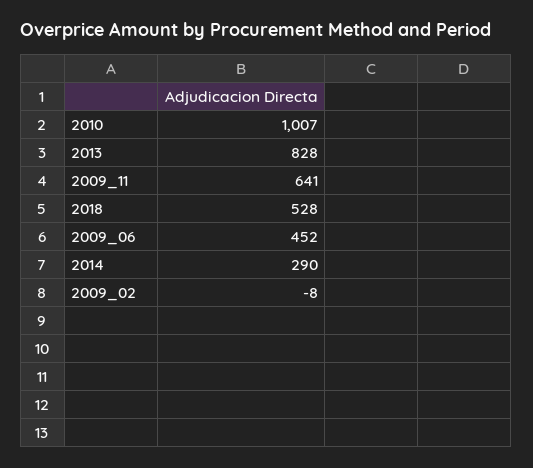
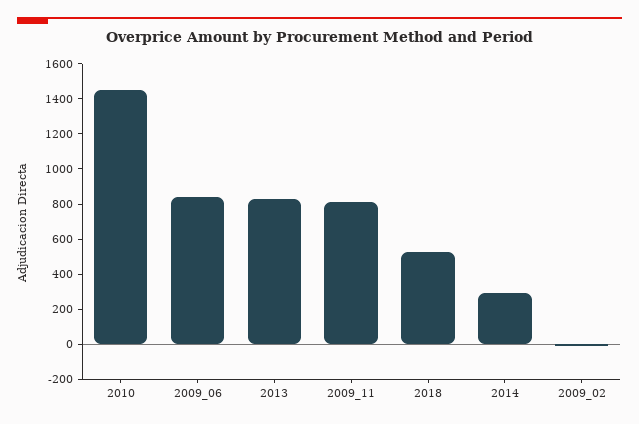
  {
-   "2010": 1007,
+   "2010": 1450,
    "2013": 828,
-   "2009_11": 641,
+   "2009_11": 800,
    "2018": 528,
-   "2009_06": 452,
+   "2009_06": 850,
    "2014": 290,
    "2009_02": -8
  }

